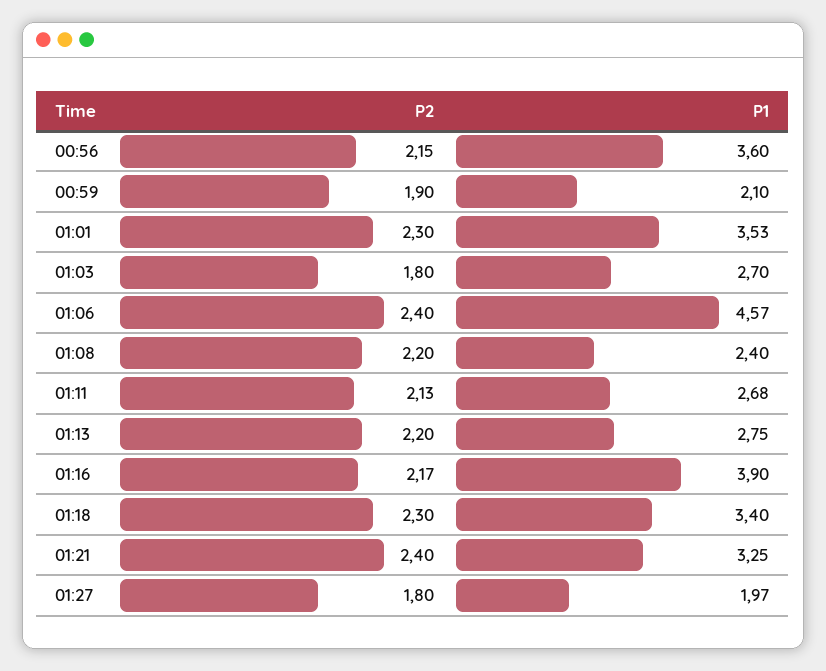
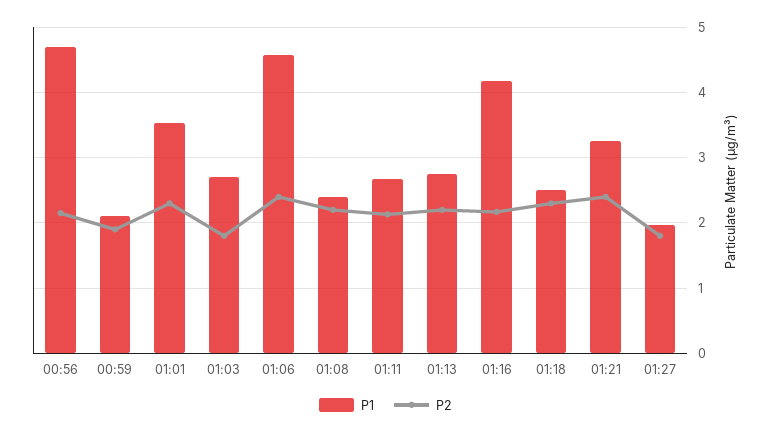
  {
    "P2": {
      "00:56": 2.15,
      "00:59": 1.9,
      "01:01": 2.3,
      "01:03": 1.8,
      "01:06": 2.4,
      "01:08": 2.2,
      "01:11": 2.13,
      "01:13": 2.2,
      "01:16": 2.17,
      "01:18": 2.3,
      "01:21": 2.4,
      "01:27": 1.8
    },
    "P1": {
-     "00:56": 3.6,
+     "00:56": 4.7,
      "00:59": 2.1,
      "01:01": 3.53,
      "01:03": 2.7,
      "01:06": 4.57,
      "01:08": 2.4,
      "01:11": 2.68,
      "01:13": 2.75,
-     "01:16": 3.9,
+     "01:16": 4.2,
-     "01:18": 3.4,
+     "01:18": 2.5,
      "01:21": 3.25,
      "01:27": 1.97
    }
  }

